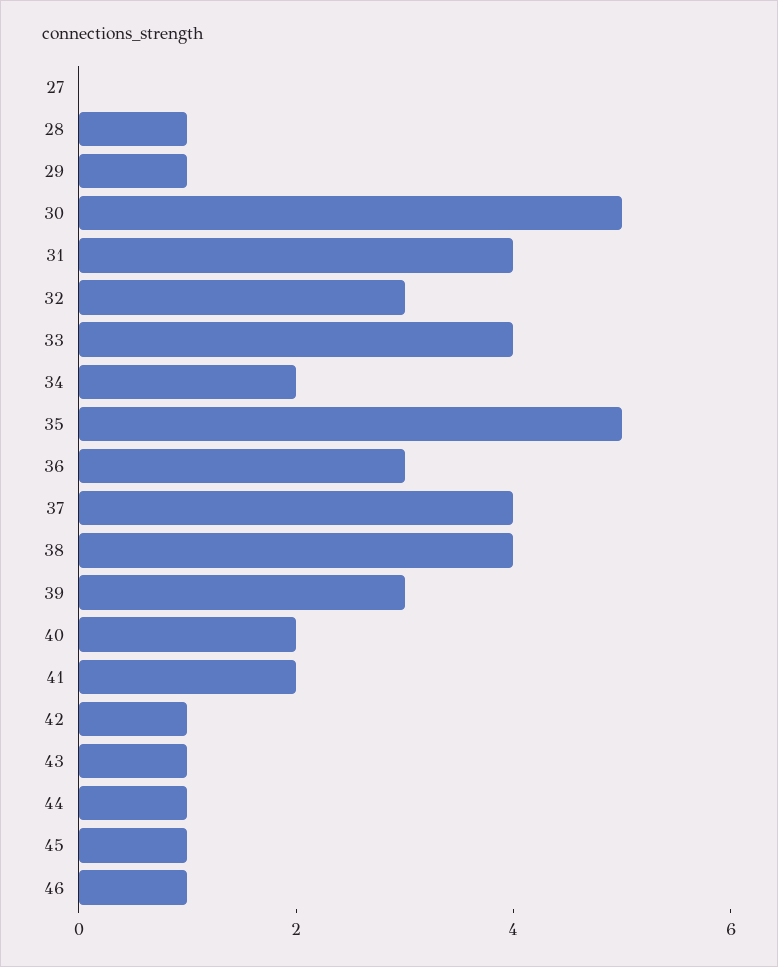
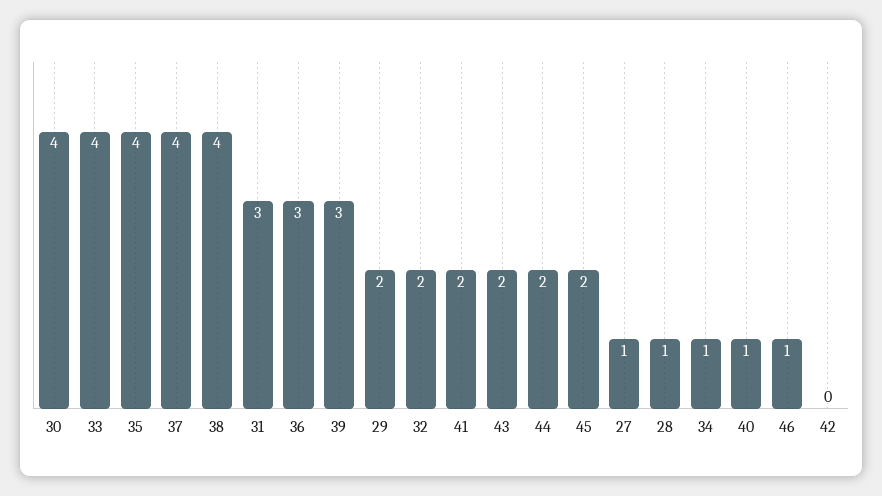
  {
-   "27": 0,
+   "27": 1,
    "28": 1,
-   "29": 1,
+   "29": 2,
-   "30": 5,
+   "30": 4,
-   "31": 4,
+   "31": 3,
-   "32": 3,
+   "32": 2,
    "33": 4,
-   "34": 2,
+   "34": 1,
-   "35": 5,
+   "35": 4,
    "36": 3,
    "37": 4,
    "38": 4,
    "39": 3,
-   "40": 2,
+   "40": 1,
    "41": 2,
-   "42": 1,
+   "42": 0,
-   "43": 1,
+   "43": 2,
-   "44": 1,
+   "44": 2,
-   "45": 1,
+   "45": 2,
    "46": 1
  }

